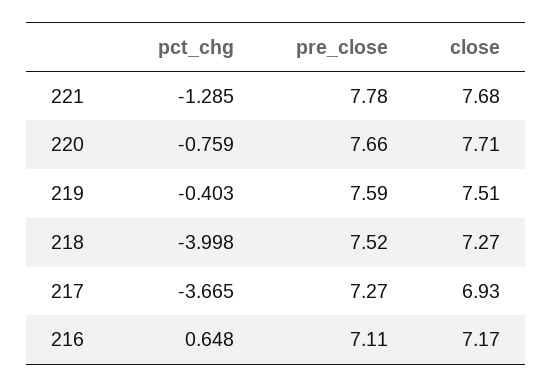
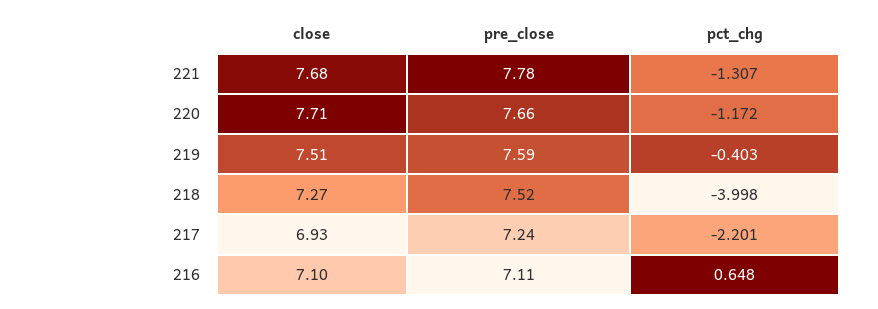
  {
    "pct_chg": {
-     "221": -1.285,
+     "221": -1.307,
-     "220": -0.759,
+     "220": -1.172,
      "219": -0.403,
      "218": -3.998,
-     "217": -3.665,
+     "217": -2.201,
      "216": 0.648
    },
    "pre_close": {
      "221": 7.78,
      "220": 7.66,
      "219": 7.59,
      "218": 7.52,
-     "217": 7.27,
+     "217": 7.24,
      "216": 7.11
    },
    "close": {
      "221": 7.68,
      "220": 7.71,
      "219": 7.51,
      "218": 7.27,
      "217": 6.93,
-     "216": 7.17
+     "216": 7.1
    }
  }

